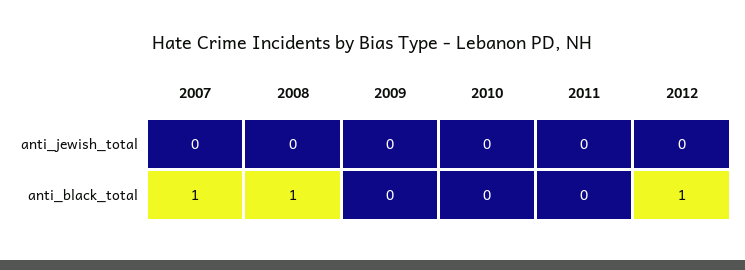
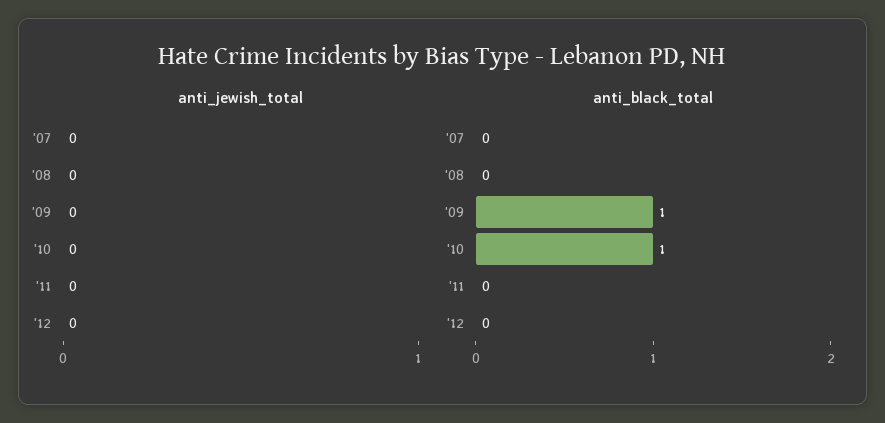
  {
    "anti_jewish_total": {
      "2007": 0,
      "2008": 0,
      "2009": 0,
      "2010": 0,
      "2011": 0,
      "2012": 0
    },
    "anti_black_total": {
-     "2007": 1,
+     "2007": 0,
-     "2008": 1,
+     "2008": 0,
-     "2009": 0,
+     "2009": 1,
-     "2010": 0,
+     "2010": 1,
      "2011": 0,
-     "2012": 1
+     "2012": 0
    }
  }

